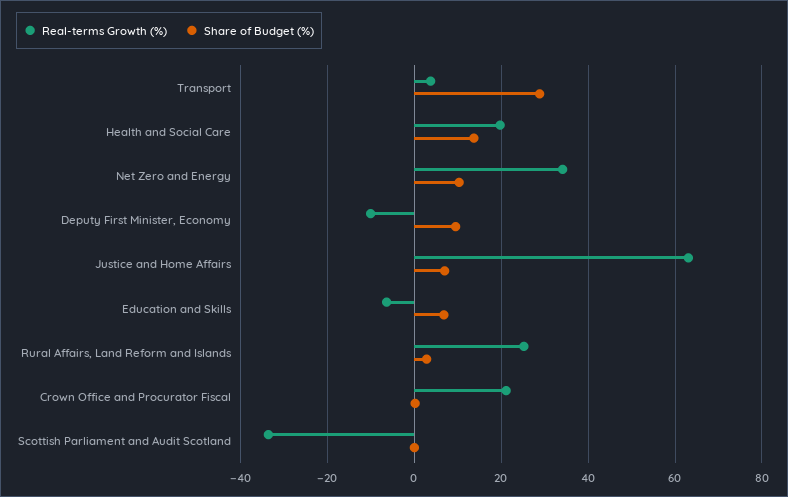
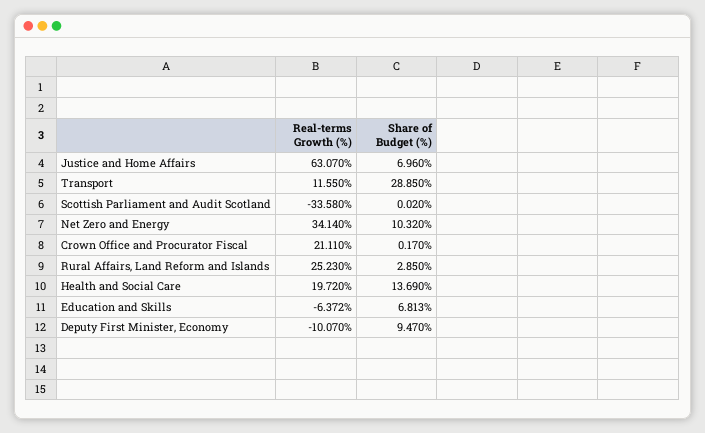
  {
    "Real-terms Growth (%)": {
-     "Transport": 4,
+     "Transport": 11.55,
      "Health and Social Care": 19.72,
      "Net Zero and Energy": 34.14,
      "Deputy First Minister, Economy": -10.07,
      "Justice and Home Affairs": 63.07,
      "Education and Skills": -6.372,
      "Rural Affairs, Land Reform and Islands": 25.23,
      "Crown Office and Procurator Fiscal": 21.11,
      "Scottish Parliament and Audit Scotland": -33.58
    },
    "Share of Budget (%)": {
      "Transport": 28.85,
      "Health and Social Care": 13.69,
      "Net Zero and Energy": 10.32,
      "Deputy First Minister, Economy": 9.47,
      "Justice and Home Affairs": 6.96,
      "Education and Skills": 6.813,
      "Rural Affairs, Land Reform and Islands": 2.85,
      "Crown Office and Procurator Fiscal": 0.17,
      "Scottish Parliament and Audit Scotland": 0.02
    }
  }

